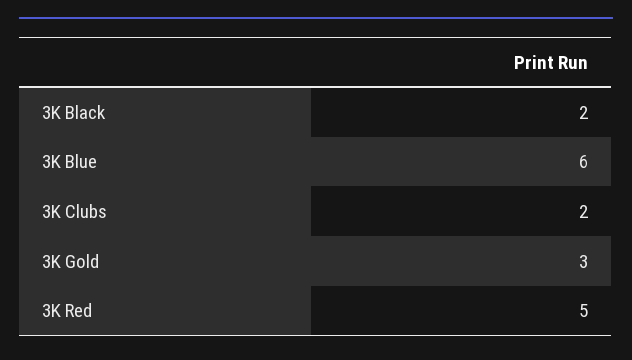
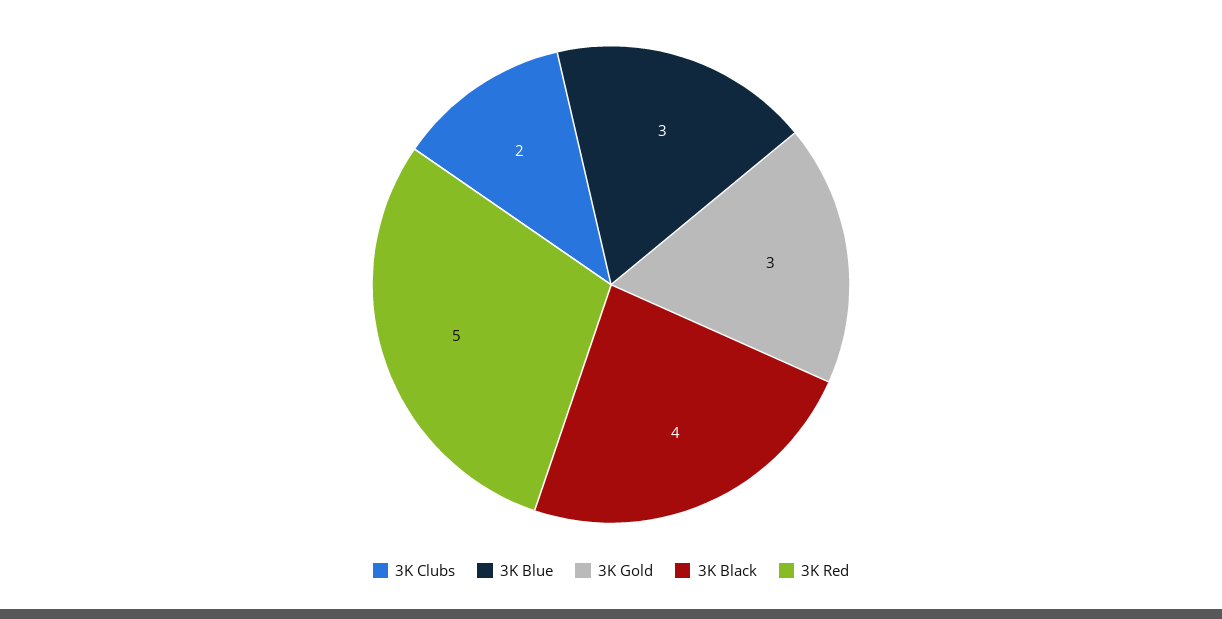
  {
-   "3K Black": 2,
+   "3K Black": 4,
-   "3K Blue": 6,
+   "3K Blue": 3,
    "3K Clubs": 2,
    "3K Gold": 3,
    "3K Red": 5
  }

